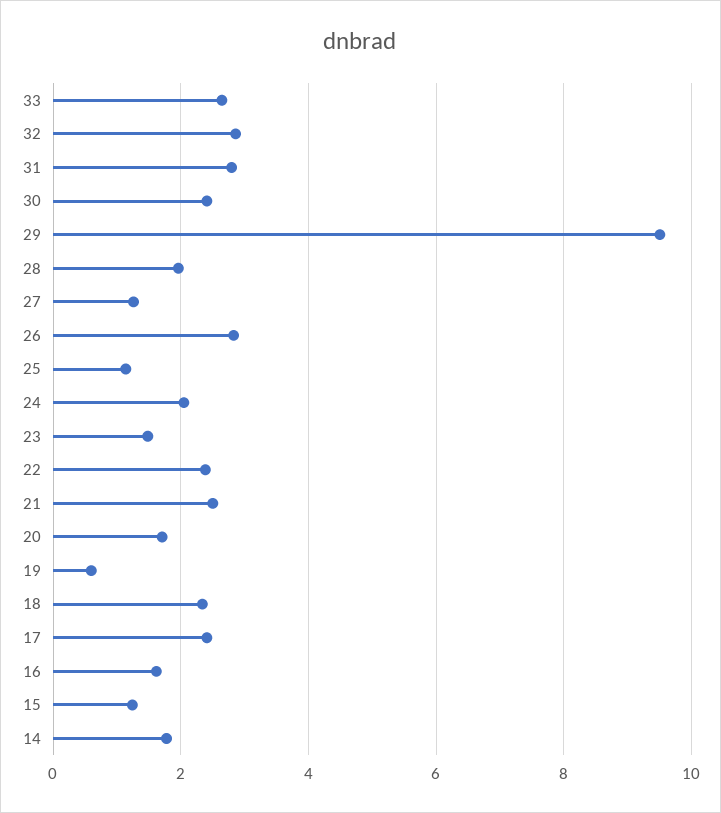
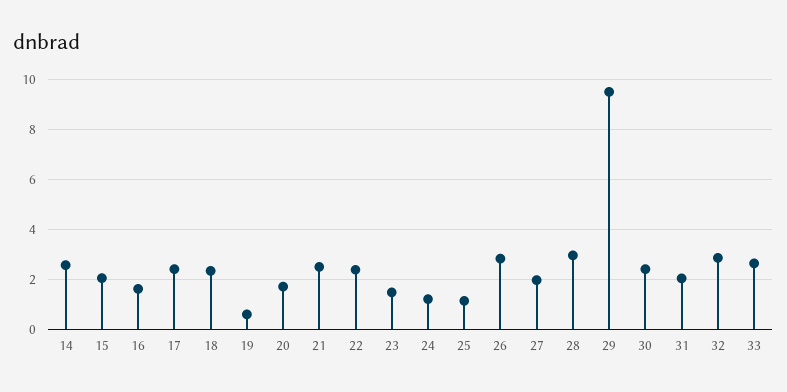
  {
    "33": 2.6,
    "32": 2.8,
-   "31": 2.8,
+   "31": 2,
    "30": 2.4,
    "29": 9.6,
-   "28": 2,
+   "28": 3,
-   "27": 1.2,
+   "27": 2,
    "26": 2.8,
    "25": 1.2,
-   "24": 2,
+   "24": 1.25,
    "23": 1.4,
    "22": 2.4,
    "21": 2.4,
    "20": 1.8,
    "19": 0.6,
    "18": 2.4,
    "17": 2.4,
    "16": 1.6,
-   "15": 1.2,
+   "15": 2,
-   "14": 1.8
+   "14": 2.5
  }

